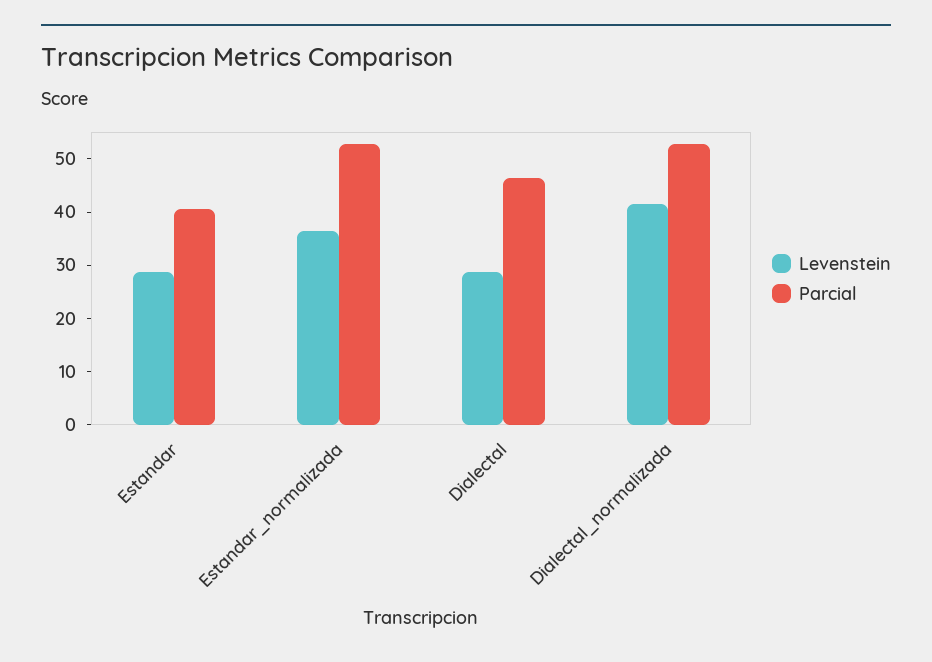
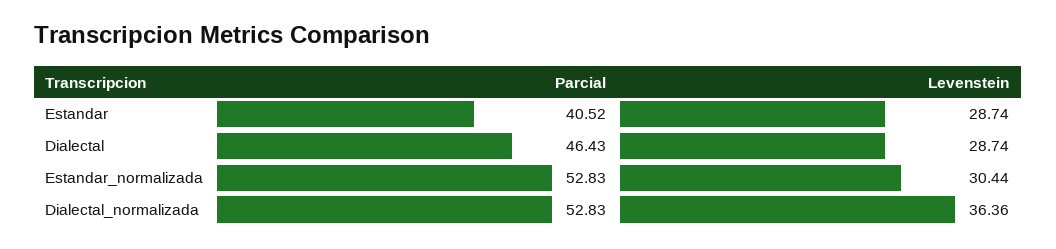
  {
    "Levenstein": {
      "Estandar": 28.74,
-     "Estandar_normalizada": 36,
+     "Estandar_normalizada": 30.44,
      "Dialectal": 28.74,
-     "Dialectal_normalizada": 42
+     "Dialectal_normalizada": 36.36
    },
    "Parcial": {
      "Estandar": 40.52,
      "Estandar_normalizada": 52.83,
      "Dialectal": 46.43,
      "Dialectal_normalizada": 52.83
    }
  }

